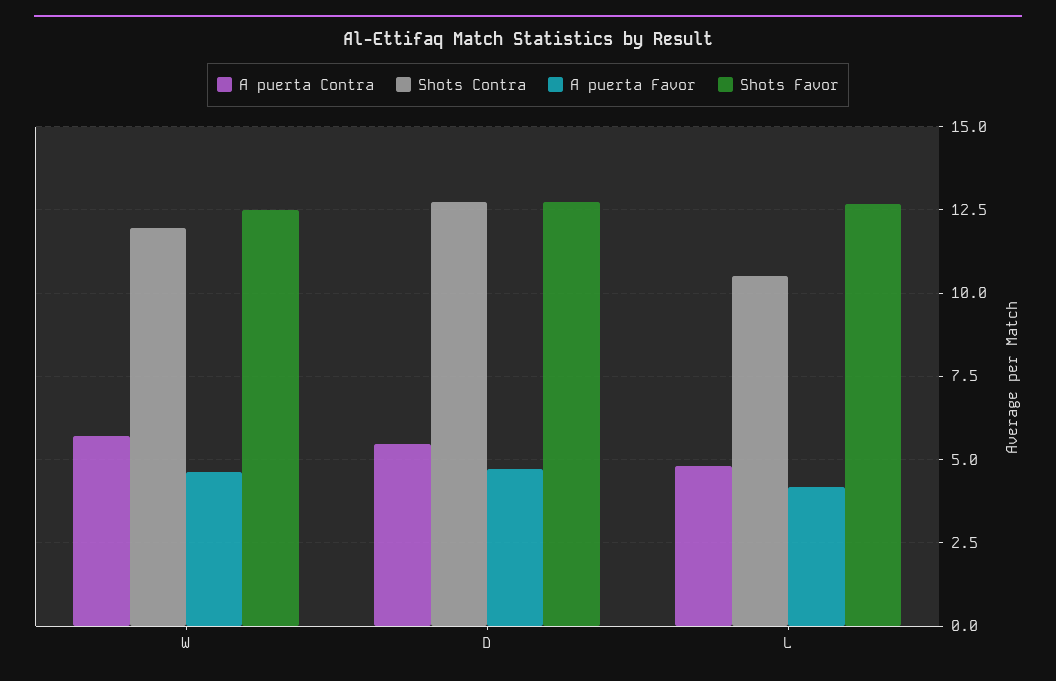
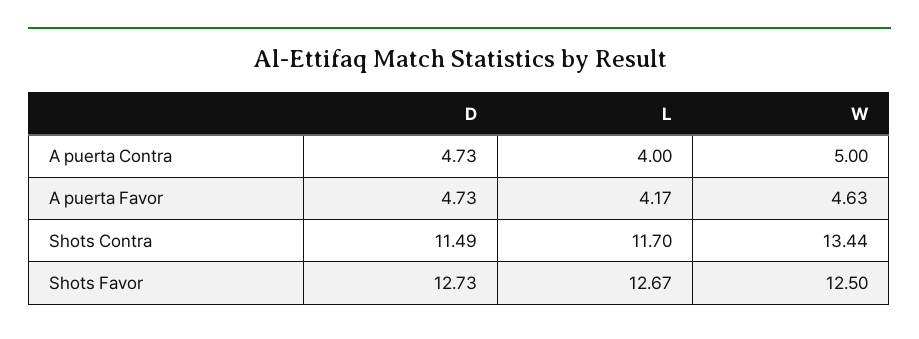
  {
    "A puerta Contra": {
-     "W": 5.75,
+     "W": 5,
-     "D": 5.5,
+     "D": 4.73,
-     "L": 4.75
+     "L": 4
    },
    "Shots Contra": {
-     "W": 12,
+     "W": 13.44,
-     "D": 12.75,
+     "D": 11.49,
-     "L": 10.5
+     "L": 11.7
    },
    "A puerta Favor": {
      "W": 4.63,
      "D": 4.73,
      "L": 4.17
    },
    "Shots Favor": {
      "W": 12.5,
      "D": 12.73,
      "L": 12.67
    }
  }

